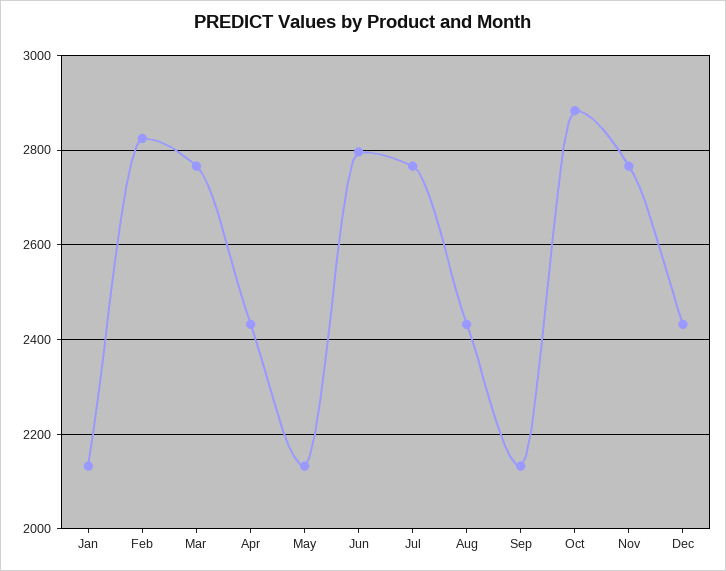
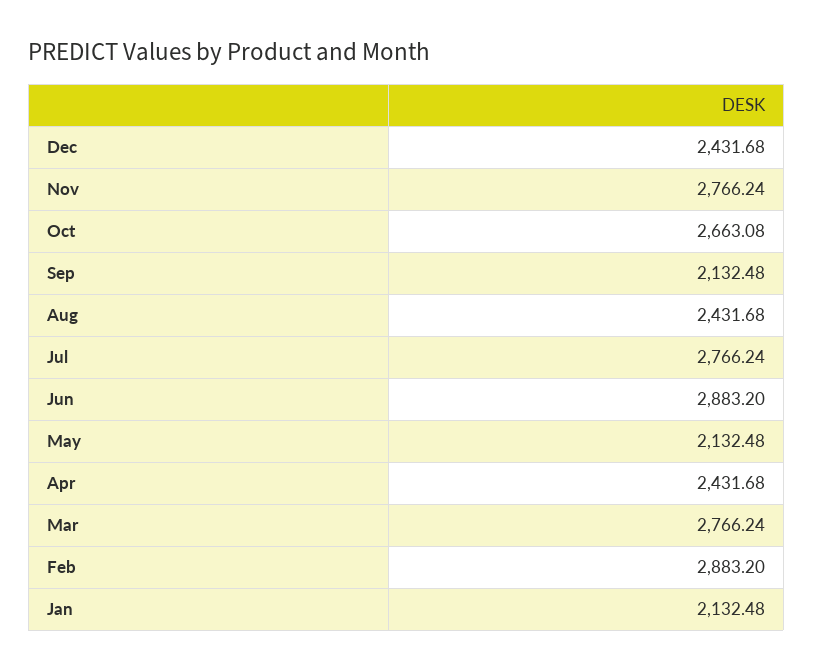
  {
    "Jan": 2132.48,
-   "Feb": 2820,
+   "Feb": 2883.2,
    "Mar": 2766.24,
    "Apr": 2431.68,
    "May": 2132.48,
-   "Jun": 2800,
+   "Jun": 2883.2,
    "Jul": 2766.24,
    "Aug": 2431.68,
    "Sep": 2132.48,
-   "Oct": 2880,
+   "Oct": 2663.08,
    "Nov": 2766.24,
    "Dec": 2431.68
  }

